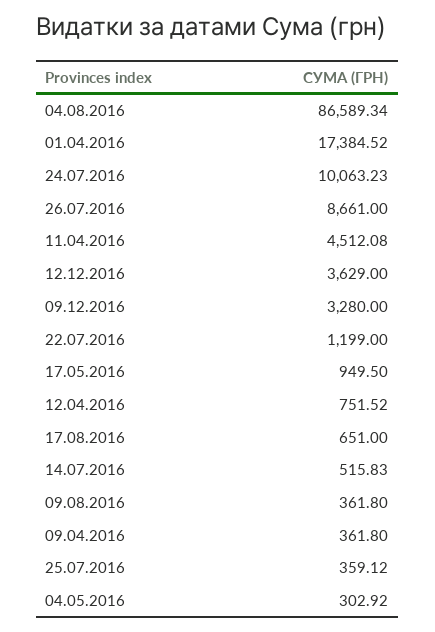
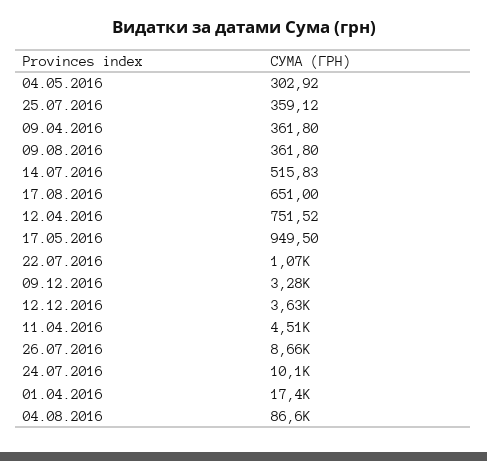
  {
    "04.08.2016": 86589.34,
    "01.04.2016": 17384.52,
    "24.07.2016": 10063.23,
    "26.07.2016": 8661,
    "11.04.2016": 4512.08,
    "12.12.2016": 3629,
    "09.12.2016": 3280,
-   "22.07.2016": 1199,
+   "22.07.2016": 1070,
    "17.05.2016": 949.5,
    "12.04.2016": 751.52,
    "17.08.2016": 651,
    "14.07.2016": 515.83,
    "09.08.2016": 361.8,
    "09.04.2016": 361.8,
    "25.07.2016": 359.12,
    "04.05.2016": 302.92
  }

